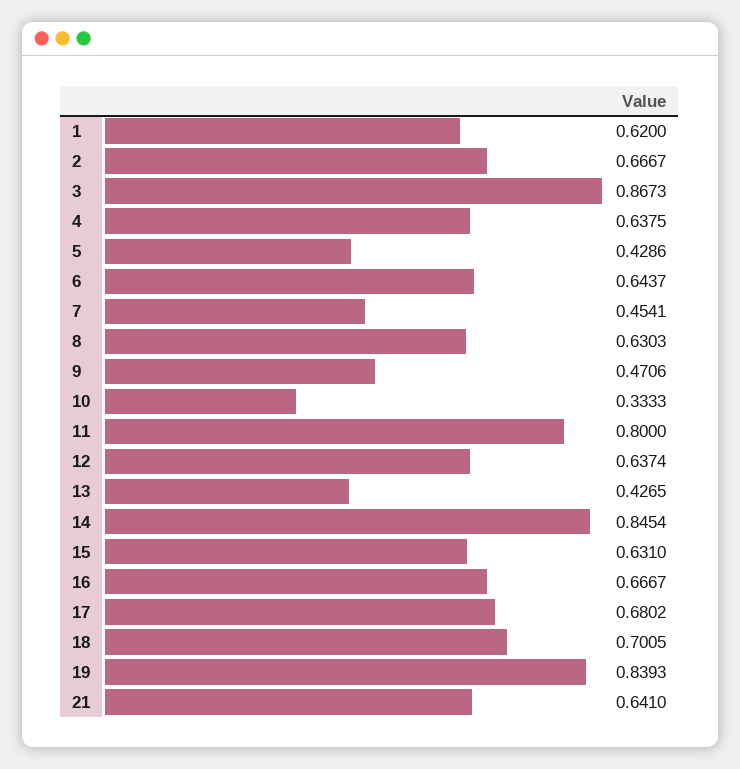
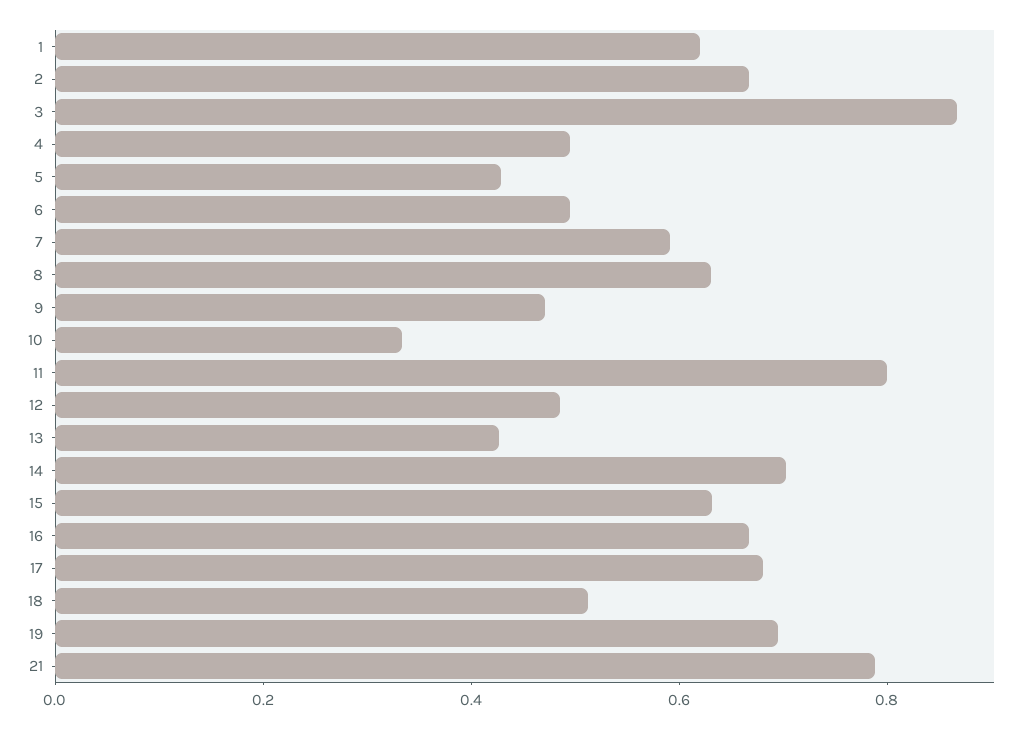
  {
    "1": 0.62,
    "2": 0.6667,
    "3": 0.8673,
-   "4": 0.6375,
+   "4": 0.5,
    "5": 0.4286,
-   "6": 0.6437,
+   "6": 0.5,
-   "7": 0.4541,
+   "7": 0.6,
    "8": 0.6303,
    "9": 0.4706,
    "10": 0.3333,
    "11": 0.8,
-   "12": 0.6374,
+   "12": 0.5,
    "13": 0.4265,
-   "14": 0.8454,
+   "14": 0.7,
    "15": 0.631,
    "16": 0.6667,
    "17": 0.6802,
-   "18": 0.7005,
+   "18": 0.5,
-   "19": 0.8393,
+   "19": 0.7,
-   "21": 0.641
+   "21": 0.8
  }

